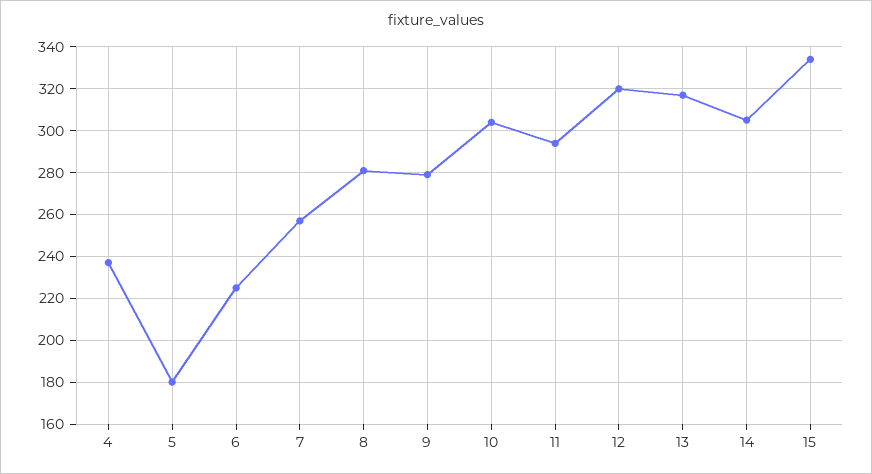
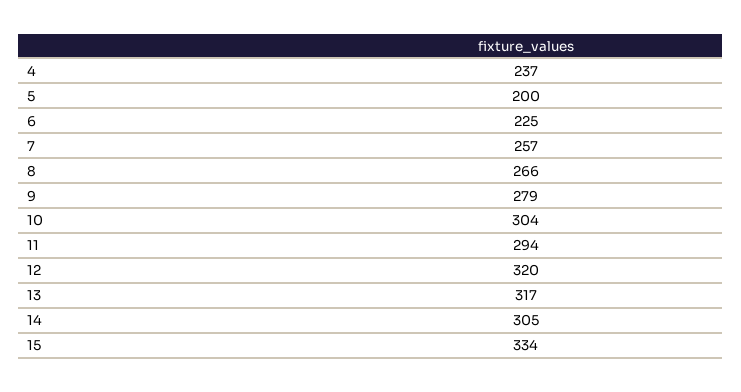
  {
    "4": 237,
-   "5": 180,
+   "5": 200,
    "6": 225,
    "7": 257,
-   "8": 280,
+   "8": 266,
    "9": 279,
    "10": 304,
    "11": 294,
    "12": 320,
    "13": 317,
    "14": 305,
    "15": 334
  }

